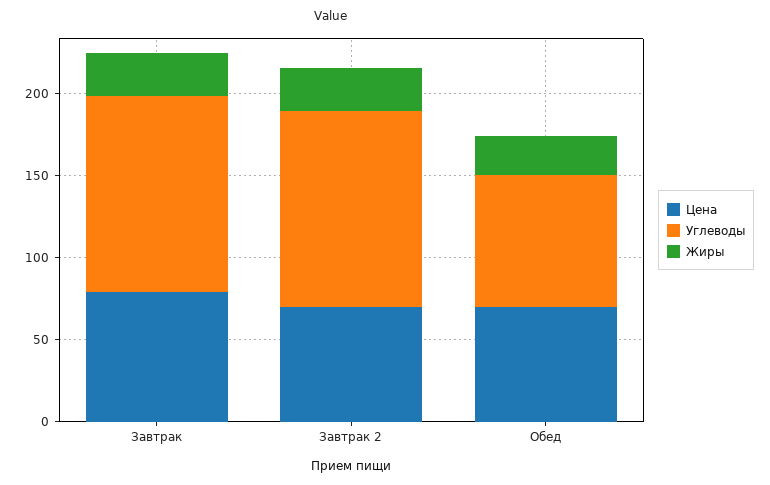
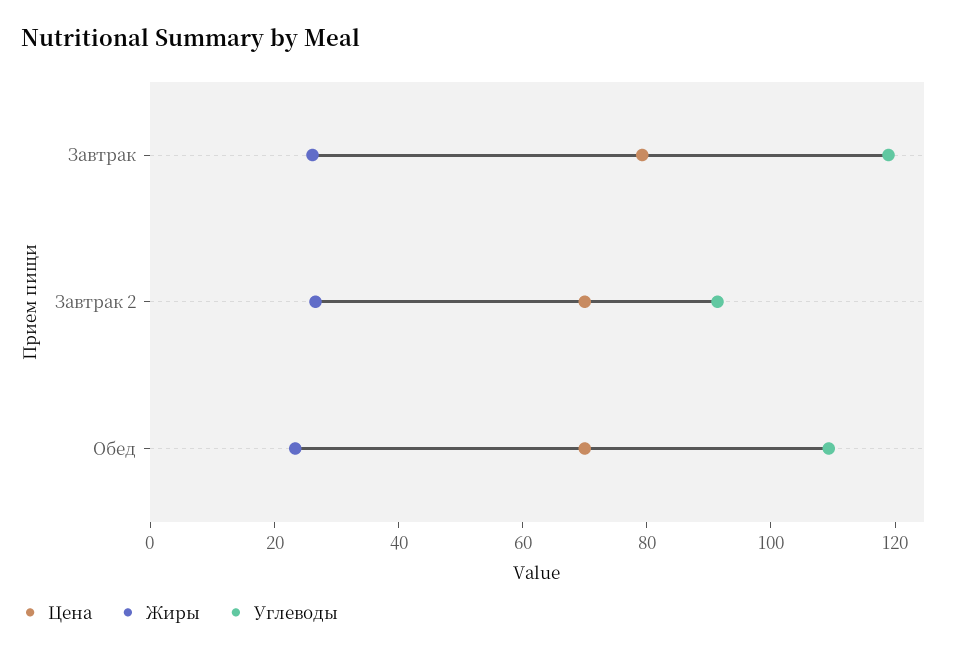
  {
    "Цена": {
      "Завтрак": 80,
      "Завтрак 2": 70,
      "Обед": 70
    },
    "Углеводы": {
      "Завтрак": 120,
-     "Завтрак 2": 120,
+     "Завтрак 2": 90,
-     "Обед": 80
+     "Обед": 110
    },
    "Жиры": {
      "Завтрак": 25,
      "Завтрак 2": 25,
      "Обед": 25
    }
  }

